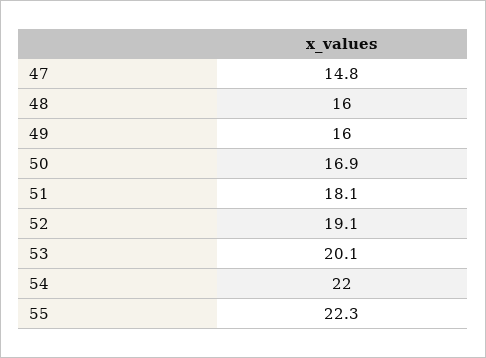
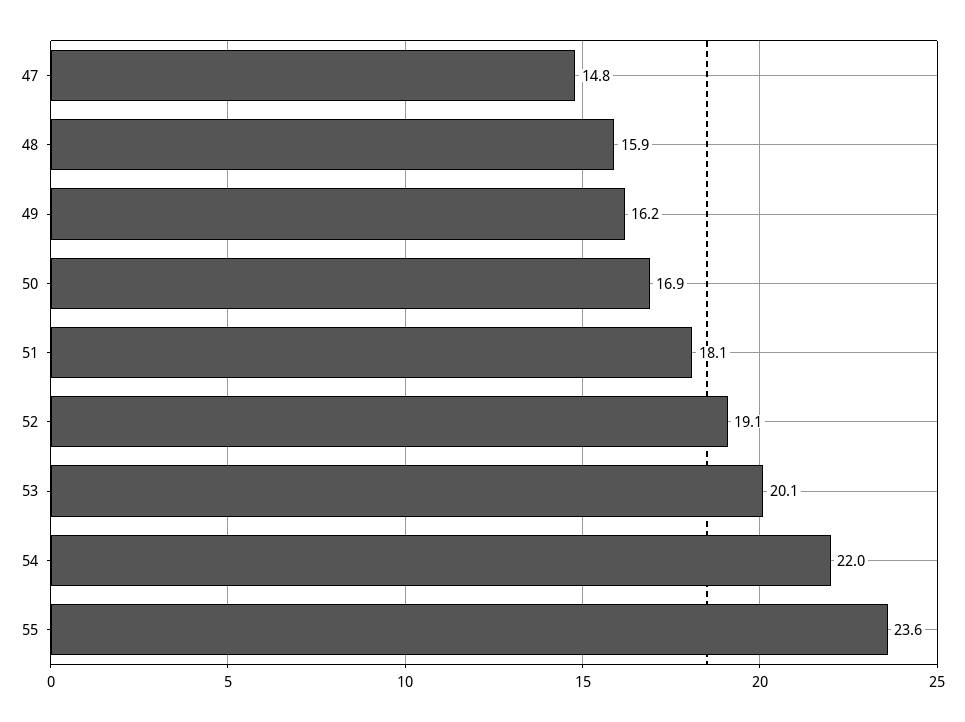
  {
    "47": 14.8,
-   "48": 16,
+   "48": 15.9,
-   "49": 16,
+   "49": 16.2,
    "50": 16.9,
    "51": 18.1,
    "52": 19.1,
    "53": 20.1,
    "54": 22,
-   "55": 22.3
+   "55": 23.6
  }

